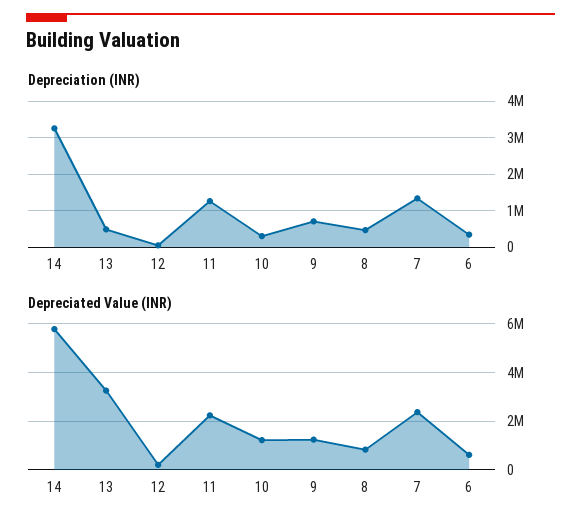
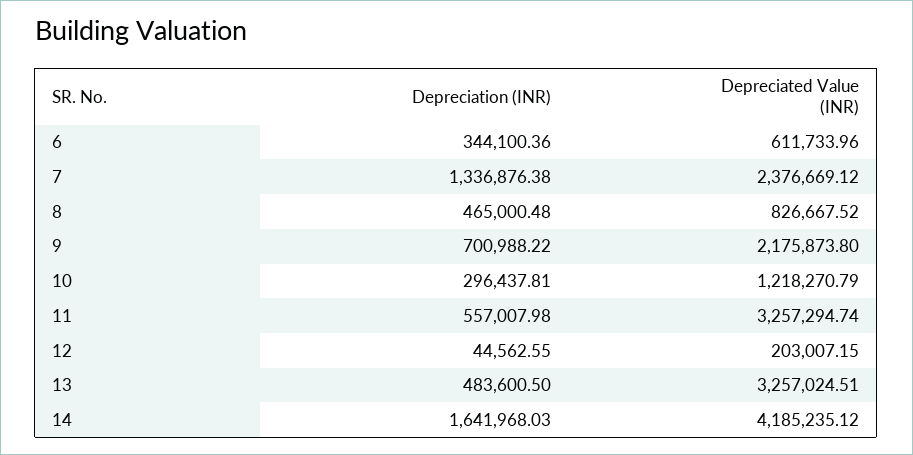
  {
    "Depreciation (INR)": {
-     "14": 3200000,
+     "14": 1641968.03,
      "13": 483600.5,
      "12": 44562.55,
-     "11": 1200000,
+     "11": 557007.98,
      "10": 296437.81,
      "9": 700988.22,
      "8": 465000.48,
      "7": 1336876.38,
      "6": 344100.36
    },
    "Depreciated Value (INR)": {
-     "14": 5750000,
+     "14": 4185235.12,
      "13": 3257024.51,
      "12": 203007.15,
-     "11": 2250000,
+     "11": 3257294.74,
      "10": 1218270.79,
-     "9": 1250000,
+     "9": 2175873.8,
      "8": 826667.52,
      "7": 2376669.12,
      "6": 611733.96
    }
  }

